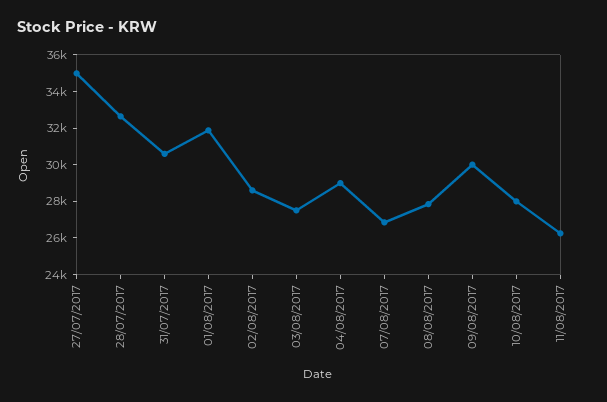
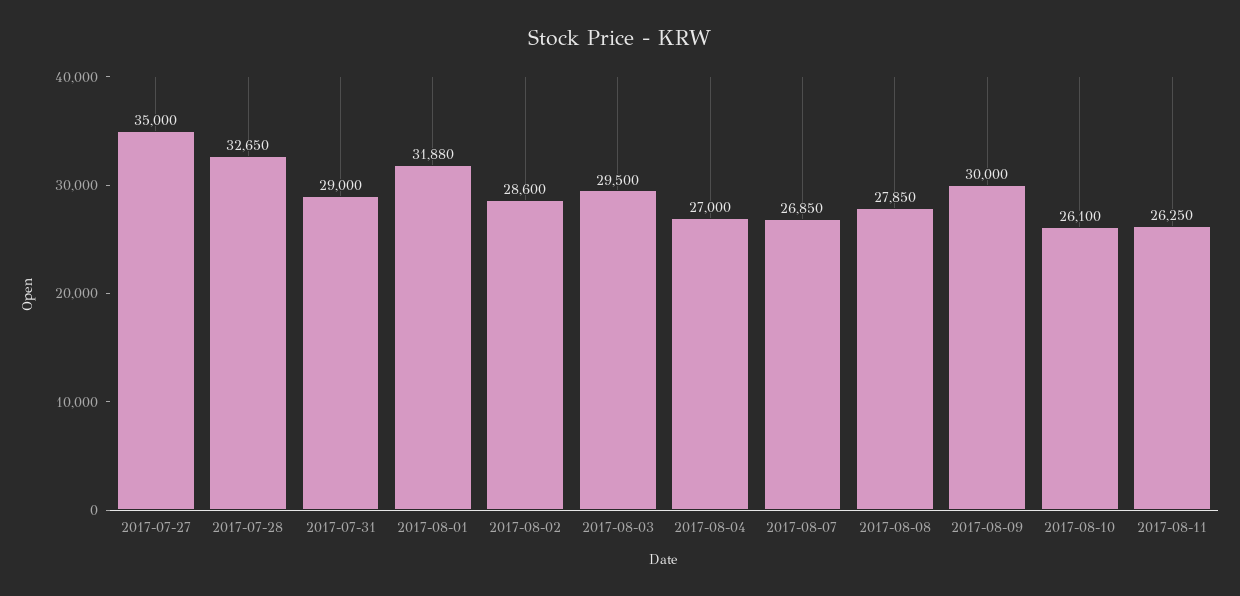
  {
    "27/07/2017": 35000,
    "28/07/2017": 32650,
-   "31/07/2017": 30500,
+   "31/07/2017": 29000,
    "01/08/2017": 31880,
    "02/08/2017": 28600,
-   "03/08/2017": 27500,
+   "03/08/2017": 29500,
-   "04/08/2017": 29000,
+   "04/08/2017": 27000,
    "07/08/2017": 26850,
    "08/08/2017": 27850,
    "09/08/2017": 30000,
-   "10/08/2017": 28000,
+   "10/08/2017": 26100,
    "11/08/2017": 26250
  }

